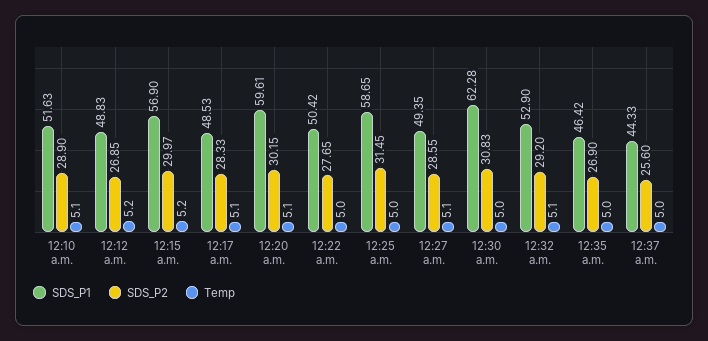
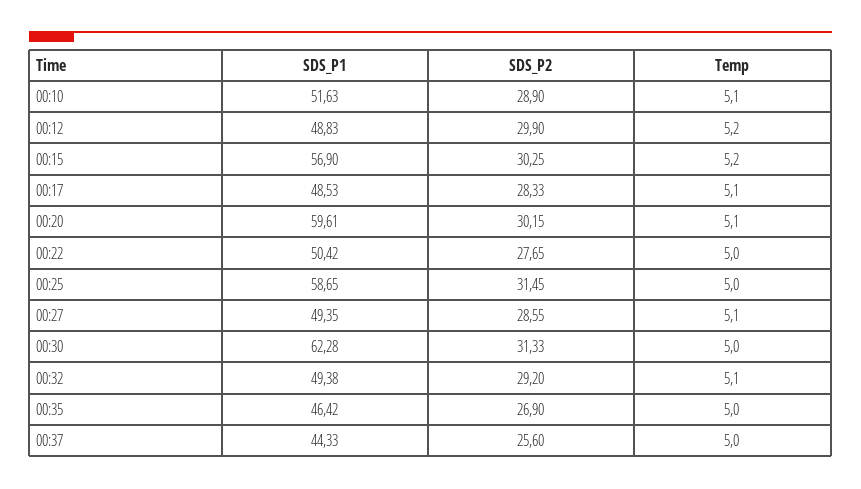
  {
    "SDS_P1": {
      "12:10 a.m.": 51.63,
      "12:12 a.m.": 48.83,
      "12:15 a.m.": 56.9,
      "12:17 a.m.": 48.53,
      "12:20 a.m.": 59.61,
      "12:22 a.m.": 50.42,
      "12:25 a.m.": 58.65,
      "12:27 a.m.": 49.35,
      "12:30 a.m.": 62.28,
-     "12:32 a.m.": 52.9,
+     "12:32 a.m.": 49.38,
      "12:35 a.m.": 46.42,
      "12:37 a.m.": 44.33
    },
    "SDS_P2": {
      "12:10 a.m.": 28.9,
-     "12:12 a.m.": 26.85,
+     "12:12 a.m.": 29.9,
-     "12:15 a.m.": 29.97,
+     "12:15 a.m.": 30.25,
      "12:17 a.m.": 28.33,
      "12:20 a.m.": 30.15,
      "12:22 a.m.": 27.65,
      "12:25 a.m.": 31.45,
      "12:27 a.m.": 28.55,
-     "12:30 a.m.": 30.83,
+     "12:30 a.m.": 31.33,
      "12:32 a.m.": 29.2,
      "12:35 a.m.": 26.9,
      "12:37 a.m.": 25.6
    },
    "Temp": {
      "12:10 a.m.": 5.1,
      "12:12 a.m.": 5.2,
      "12:15 a.m.": 5.2,
      "12:17 a.m.": 5.1,
      "12:20 a.m.": 5.1,
      "12:22 a.m.": 5,
      "12:25 a.m.": 5,
      "12:27 a.m.": 5.1,
      "12:30 a.m.": 5,
      "12:32 a.m.": 5.1,
      "12:35 a.m.": 5,
      "12:37 a.m.": 5
    }
  }

